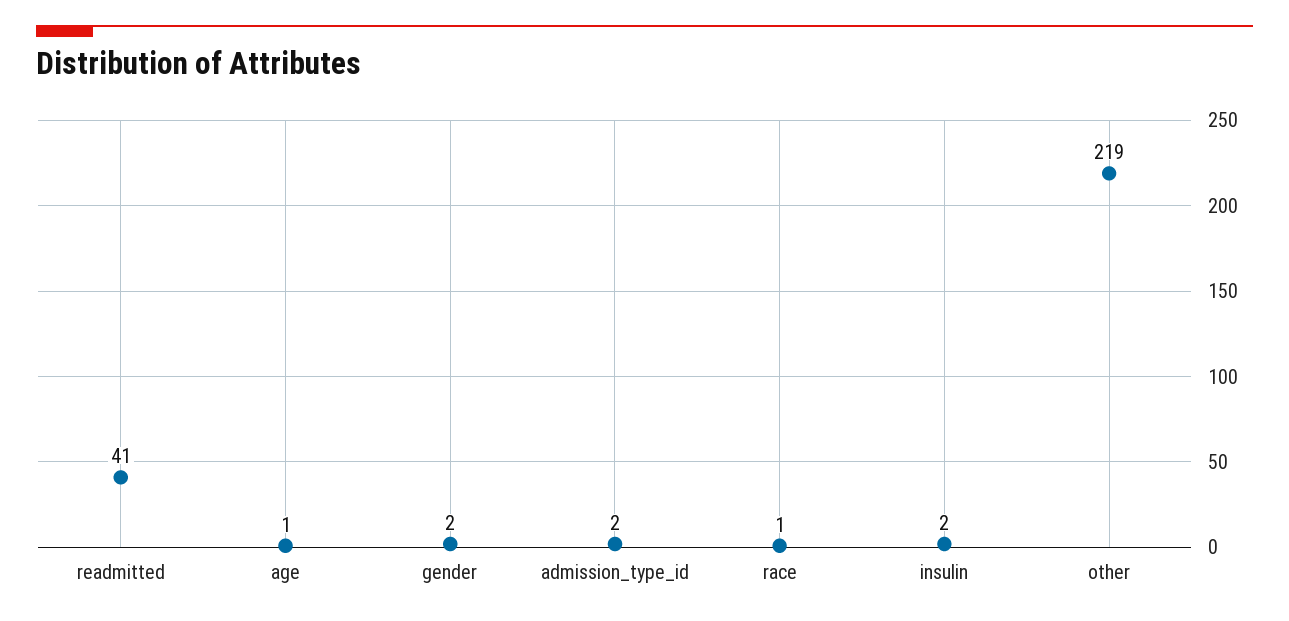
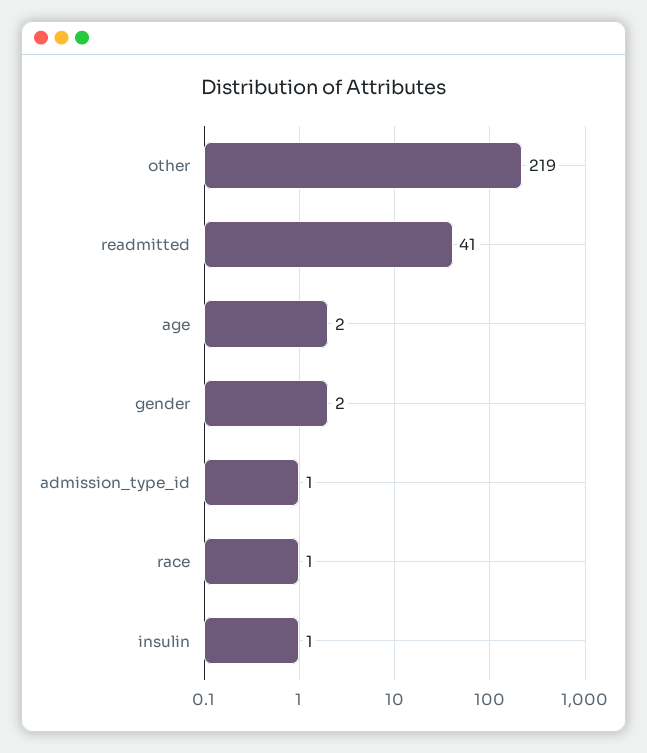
  {
    "readmitted": 41,
-   "age": 1,
+   "age": 2,
    "gender": 2,
-   "admission_type_id": 2,
+   "admission_type_id": 1,
    "race": 1,
-   "insulin": 2,
+   "insulin": 1,
    "other": 219
  }

